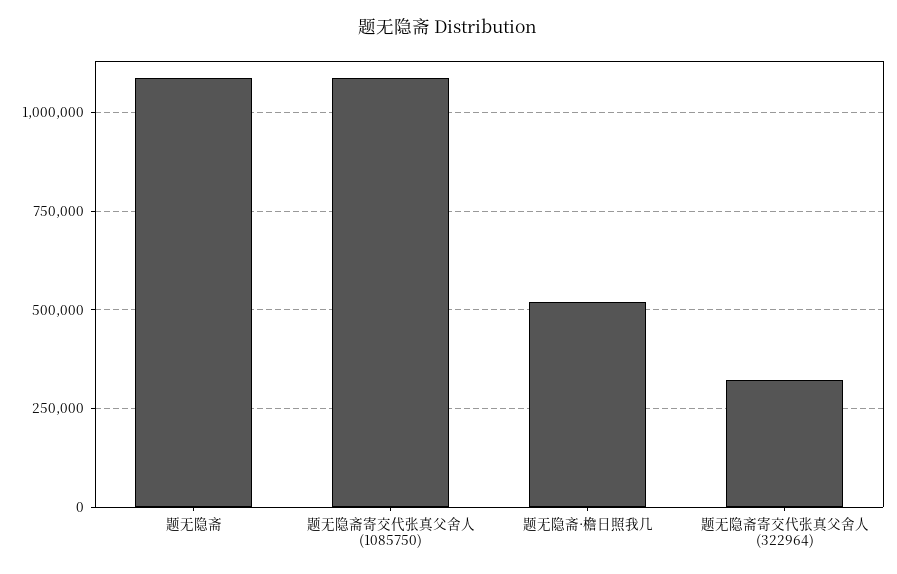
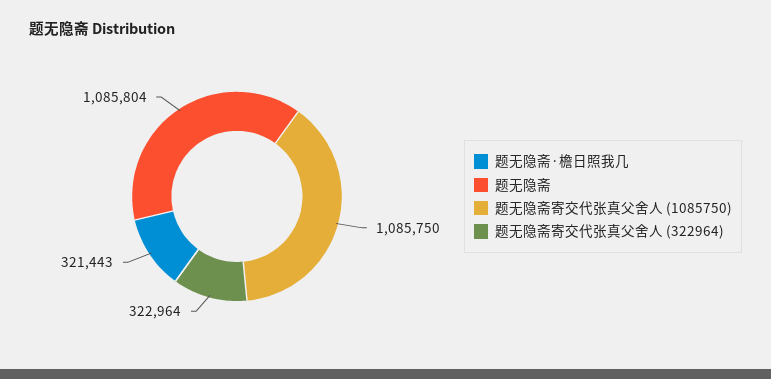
  {
    "题无隐斋": 1085804,
    "题无隐斋寄交代张真父舍人 (1085750)": 1085750,
-   "题无隐斋·檐日照我几": 525000,
+   "题无隐斋·檐日照我几": 321443,
    "题无隐斋寄交代张真父舍人 (322964)": 322964
  }

